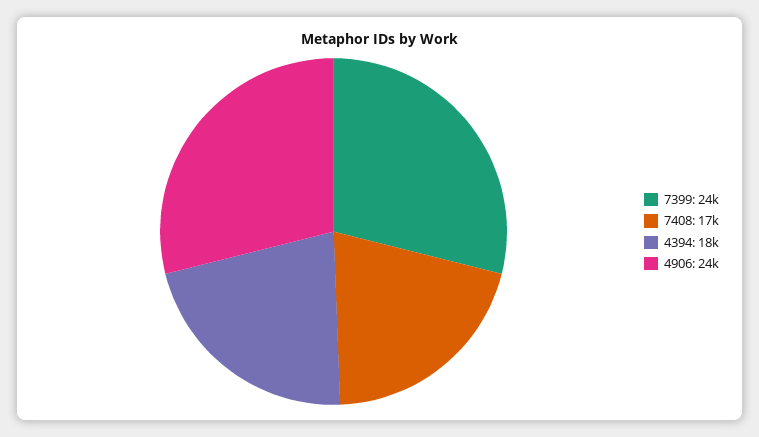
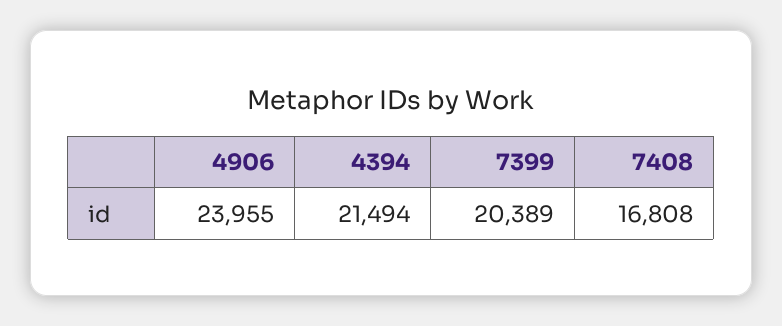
  {
-   "7399": 24000,
+   "7399": 20389,
    "7408": 16808,
-   "4394": 18000,
+   "4394": 21494,
    "4906": 23955
  }

